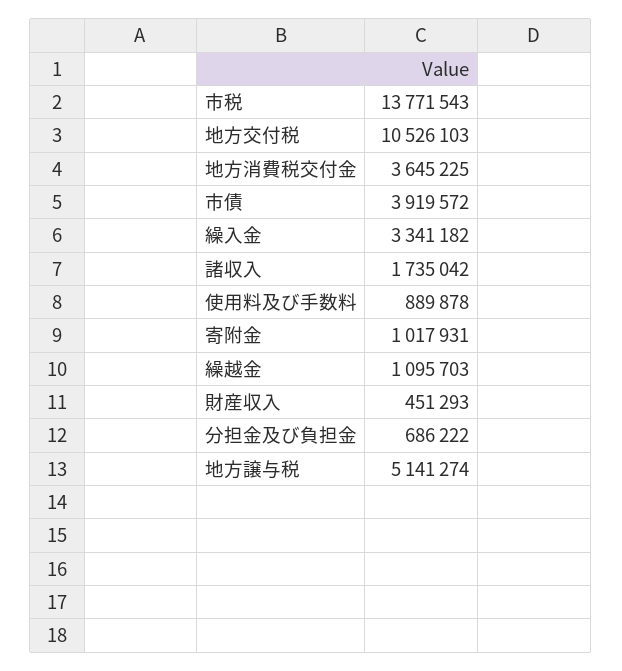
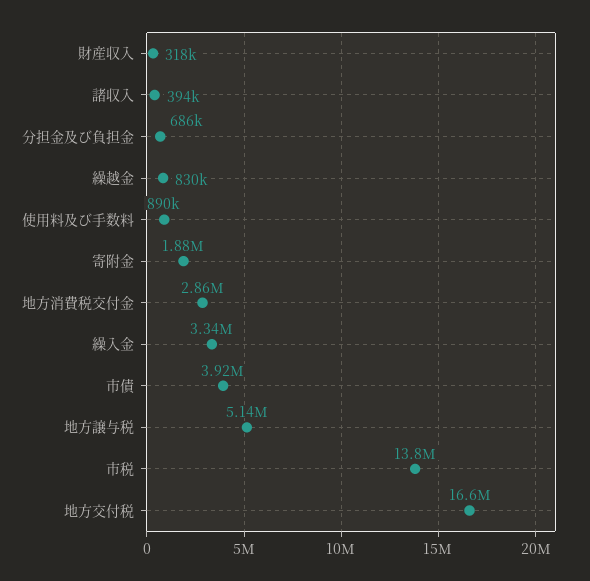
  {
    "市税": 13771543,
-   "地方交付税": 10526103,
+   "地方交付税": 16600000,
-   "地方消費税交付金": 3645225,
+   "地方消費税交付金": 2860000,
    "市債": 3919572,
    "繰入金": 3341182,
-   "諸収入": 1735042,
+   "諸収入": 394000,
    "使用料及び手数料": 889878,
-   "寄附金": 1017931,
+   "寄附金": 1880000,
-   "繰越金": 1095703,
+   "繰越金": 830000,
-   "財産収入": 451293,
+   "財産収入": 318000,
    "分担金及び負担金": 686222,
    "地方譲与税": 5141274
  }

